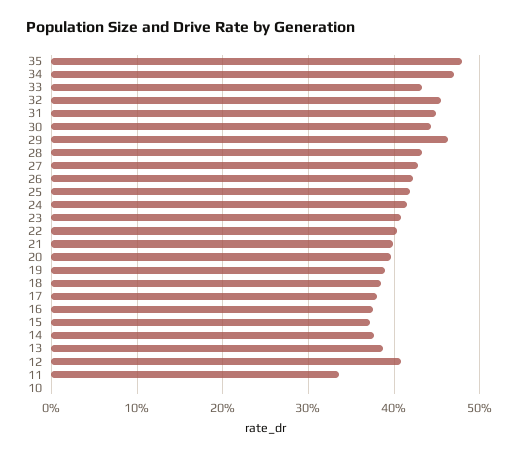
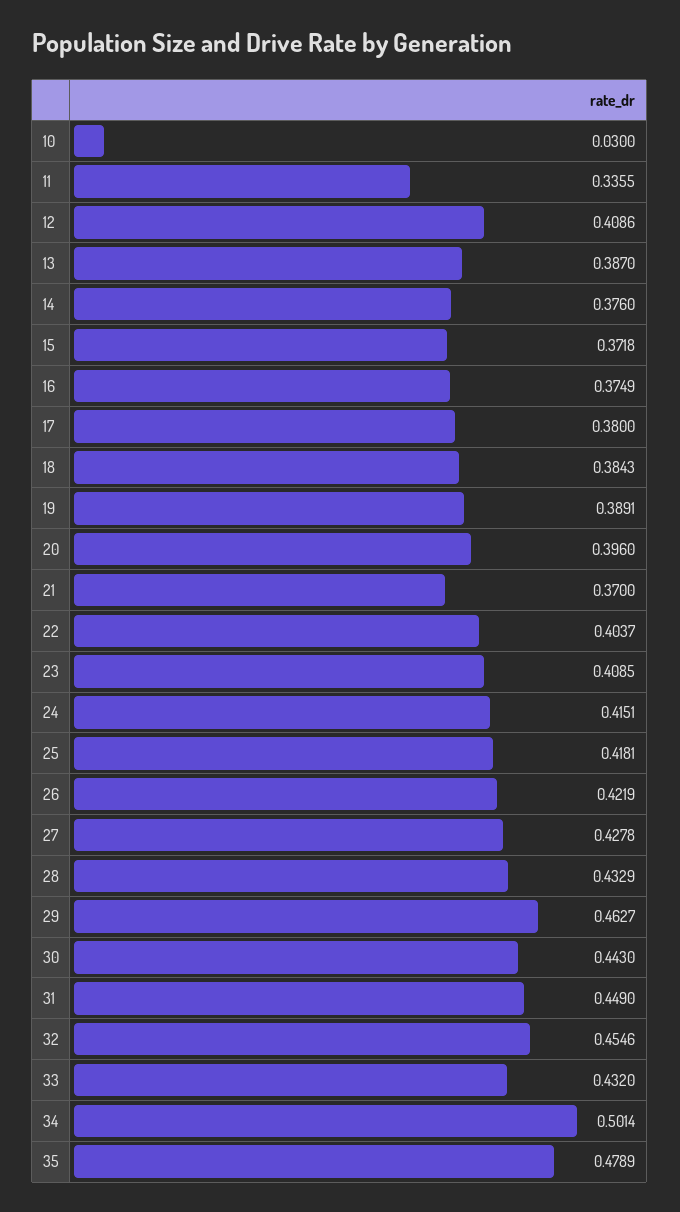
  {
    "35": 0.4789,
-   "34": 0.47,
+   "34": 0.5014,
    "33": 0.432,
    "32": 0.4546,
    "31": 0.449,
    "30": 0.443,
    "29": 0.4627,
    "28": 0.4329,
    "27": 0.4278,
    "26": 0.4219,
    "25": 0.4181,
    "24": 0.4151,
    "23": 0.4085,
    "22": 0.4037,
-   "21": 0.4,
+   "21": 0.37,
    "20": 0.396,
    "19": 0.3891,
    "18": 0.3843,
    "17": 0.38,
    "16": 0.3749,
    "15": 0.3718,
    "14": 0.376,
    "13": 0.387,
    "12": 0.4086,
    "11": 0.3355,
-   "10": 0
+   "10": 0.03
  }

